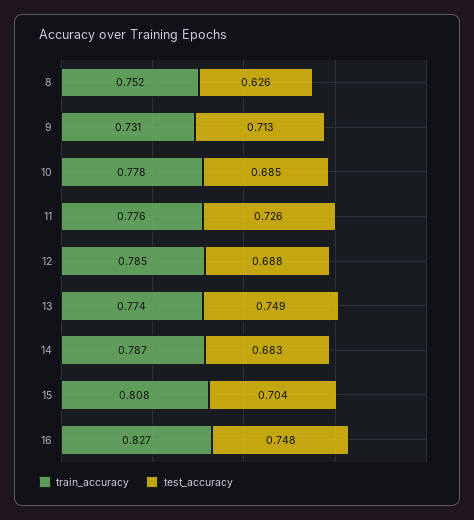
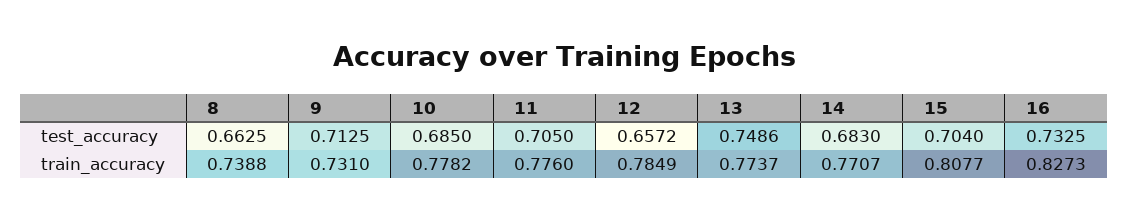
  {
    "train_accuracy": {
-     "8": 0.752,
+     "8": 0.7388,
      "9": 0.731,
      "10": 0.7782,
      "11": 0.776,
      "12": 0.7849,
      "13": 0.7737,
-     "14": 0.787,
+     "14": 0.7707,
      "15": 0.8077,
      "16": 0.8273
    },
    "test_accuracy": {
-     "8": 0.626,
+     "8": 0.6625,
      "9": 0.7125,
      "10": 0.685,
-     "11": 0.726,
+     "11": 0.705,
-     "12": 0.688,
+     "12": 0.6572,
      "13": 0.7486,
      "14": 0.683,
      "15": 0.704,
-     "16": 0.748
+     "16": 0.7325
    }
  }

